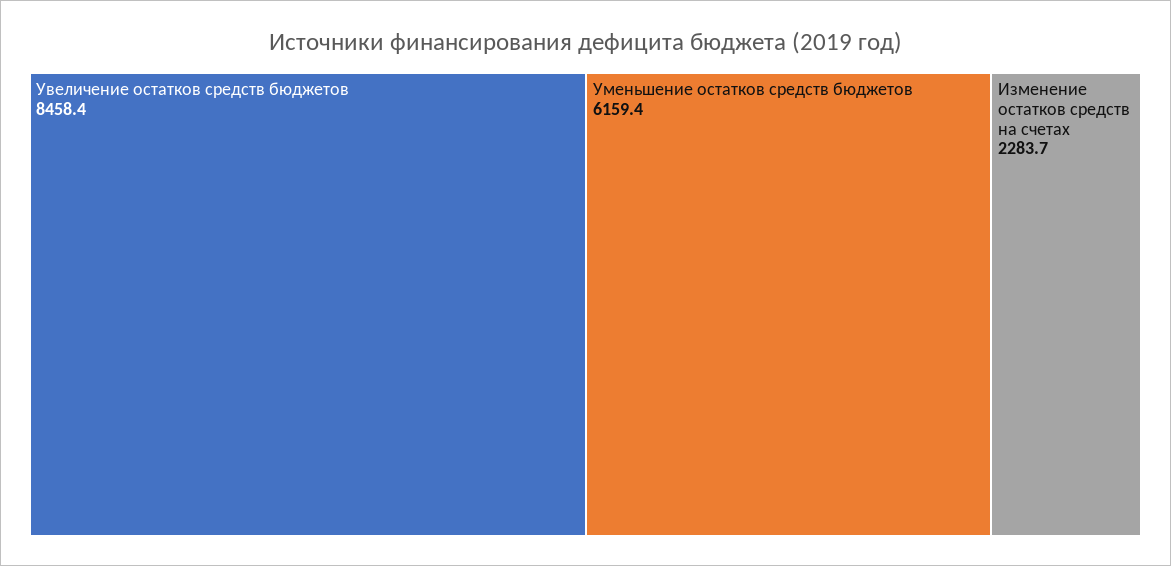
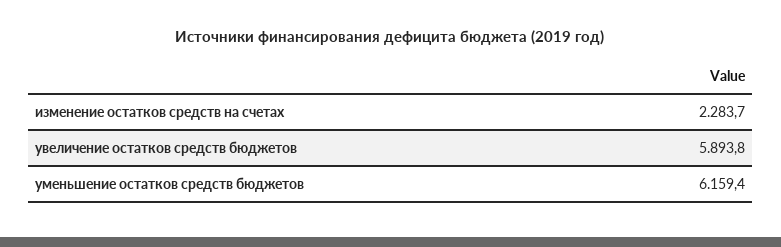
  {
-   "Увеличение остатков средств бюджетов": 8458.4,
+   "Увеличение остатков средств бюджетов": 5893.8,
    "Уменьшение остатков средств бюджетов": 6159.4,
    "Изменение остатков средств на счетах": 2283.7
  }

